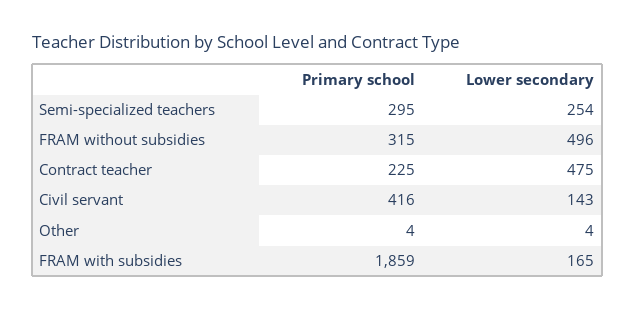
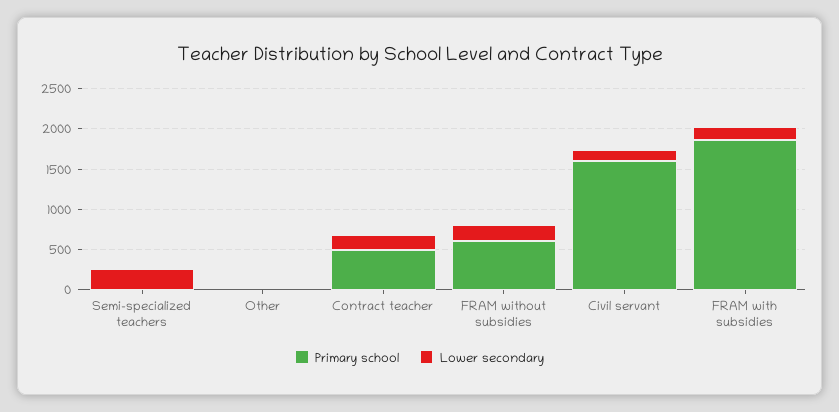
  {
    "Primary school": {
-     "Semi-specialized teachers": 295,
+     "Semi-specialized teachers": 0,
-     "FRAM without subsidies": 315,
+     "FRAM without subsidies": 600,
-     "Contract teacher": 225,
+     "Contract teacher": 500,
-     "Civil servant": 416,
+     "Civil servant": 1600,
      "Other": 4,
      "FRAM with subsidies": 1859
    },
    "Lower secondary": {
      "Semi-specialized teachers": 254,
-     "FRAM without subsidies": 496,
+     "FRAM without subsidies": 200,
-     "Contract teacher": 475,
+     "Contract teacher": 200,
      "Civil servant": 143,
      "Other": 4,
      "FRAM with subsidies": 165
    }
  }

